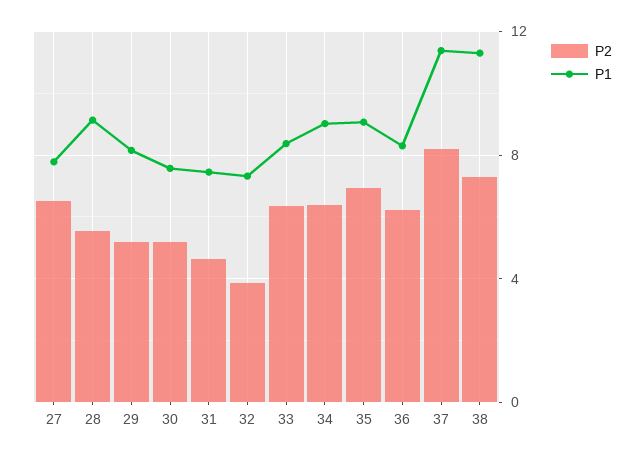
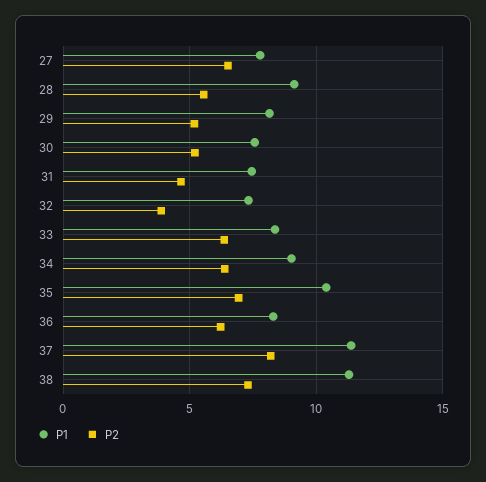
  {
    "P2": {
      "27": 6.5,
      "28": 5.5,
      "29": 5,
      "30": 5,
      "31": 4.5,
      "32": 4,
      "33": 6.5,
      "34": 6.5,
      "35": 7,
      "36": 6,
      "37": 8,
      "38": 7.5
    },
    "P1": {
      "27": 8,
      "28": 9,
      "29": 8,
      "30": 7.5,
      "31": 7.5,
      "32": 7.5,
      "33": 8.5,
      "34": 9,
-     "35": 9,
+     "35": 10.5,
      "36": 8.5,
      "37": 11.5,
      "38": 11.5
    }
  }

